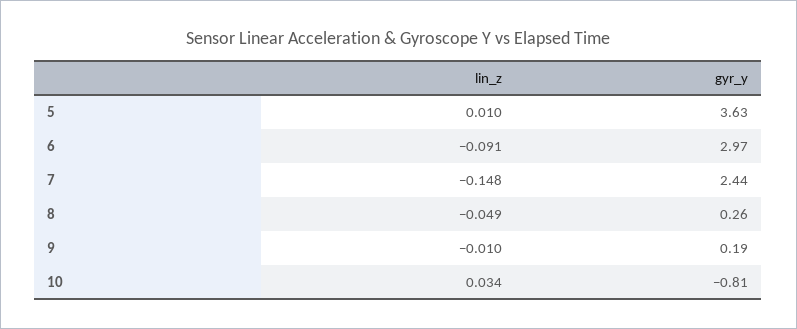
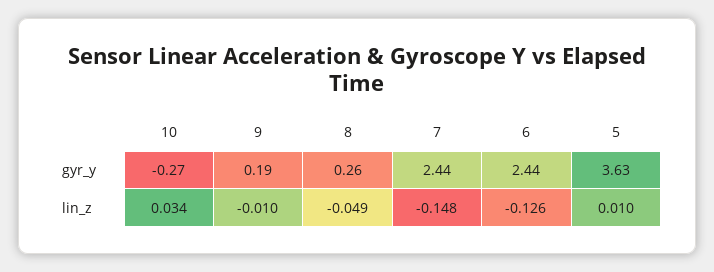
  {
    "lin_z": {
      "5": 0.01,
-     "6": -0.091,
+     "6": -0.126,
      "7": -0.148,
      "8": -0.049,
      "9": -0.01,
      "10": 0.034
    },
    "gyr_y": {
      "5": 3.63,
-     "6": 2.97,
+     "6": 2.44,
      "7": 2.44,
      "8": 0.26,
      "9": 0.19,
-     "10": -0.81
+     "10": -0.27
    }
  }

